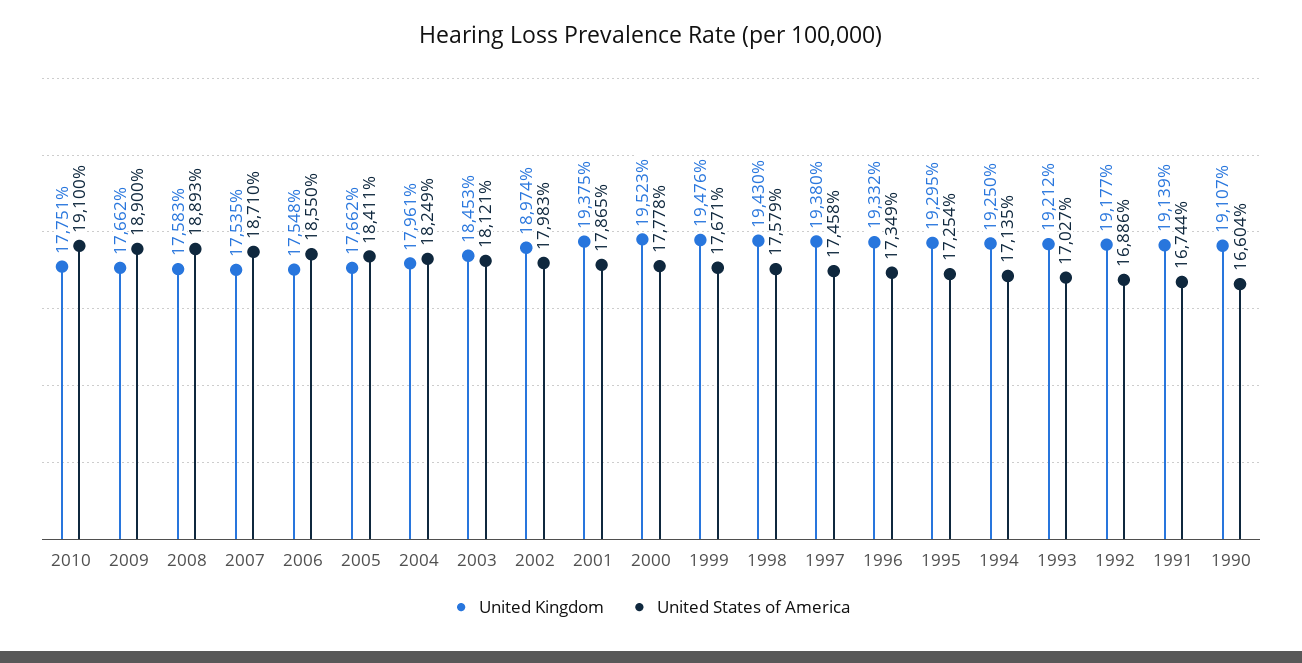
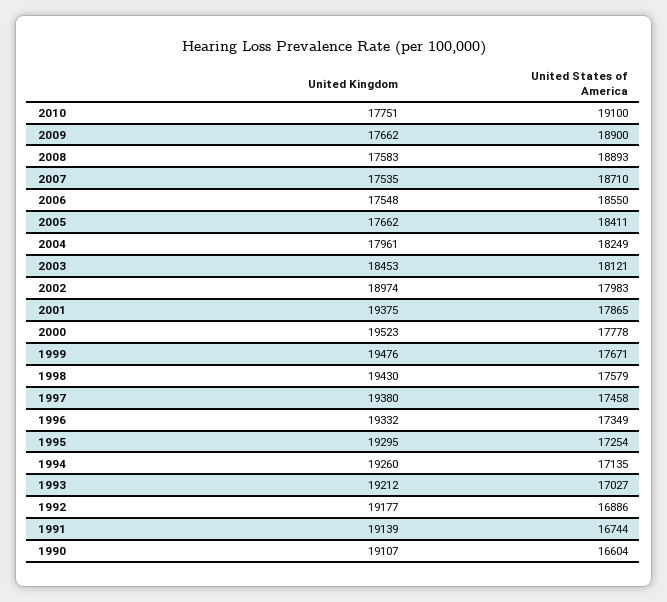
  {
    "United Kingdom": {
      "2010": 17751,
      "2009": 17662,
      "2008": 17583,
      "2007": 17535,
      "2006": 17548,
      "2005": 17662,
      "2004": 17961,
      "2003": 18453,
      "2002": 18974,
      "2001": 19375,
      "2000": 19523,
      "1999": 19476,
      "1998": 19430,
      "1997": 19380,
      "1996": 19332,
      "1995": 19295,
-     "1994": 19250,
+     "1994": 19260,
      "1993": 19212,
      "1992": 19177,
      "1991": 19139,
      "1990": 19107
    },
    "United States of America": {
      "2010": 19100,
      "2009": 18900,
      "2008": 18893,
      "2007": 18710,
      "2006": 18550,
      "2005": 18411,
      "2004": 18249,
      "2003": 18121,
      "2002": 17983,
      "2001": 17865,
      "2000": 17778,
      "1999": 17671,
      "1998": 17579,
      "1997": 17458,
      "1996": 17349,
      "1995": 17254,
      "1994": 17135,
      "1993": 17027,
      "1992": 16886,
      "1991": 16744,
      "1990": 16604
    }
  }

